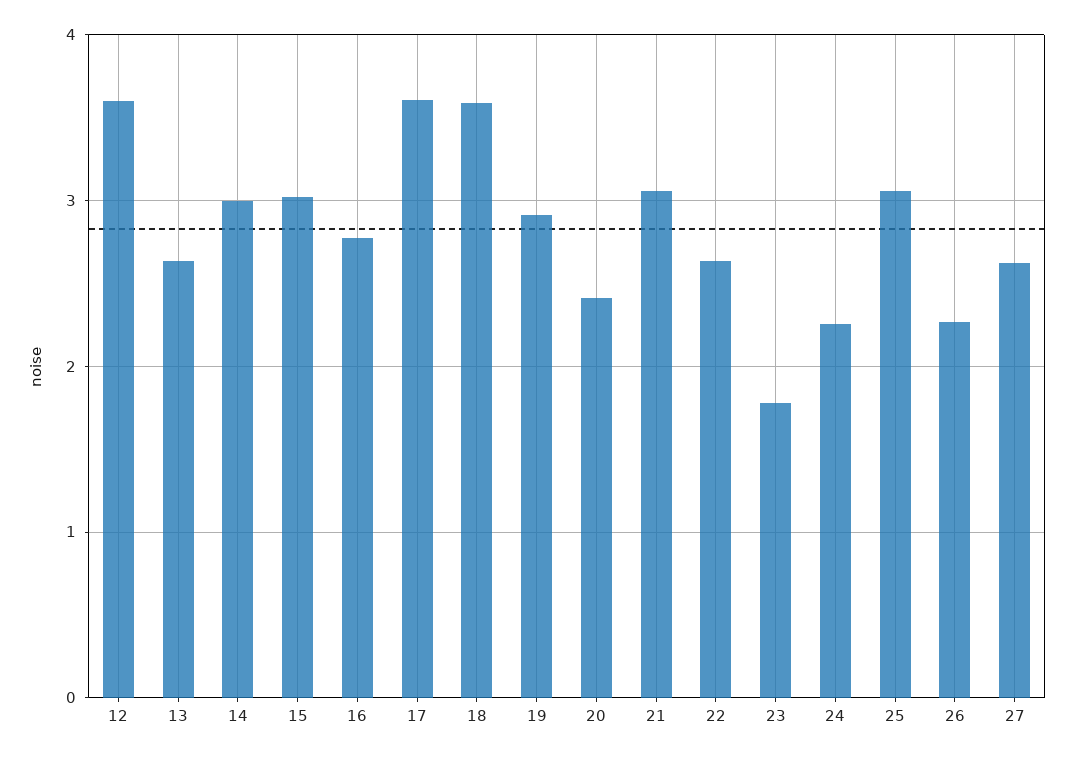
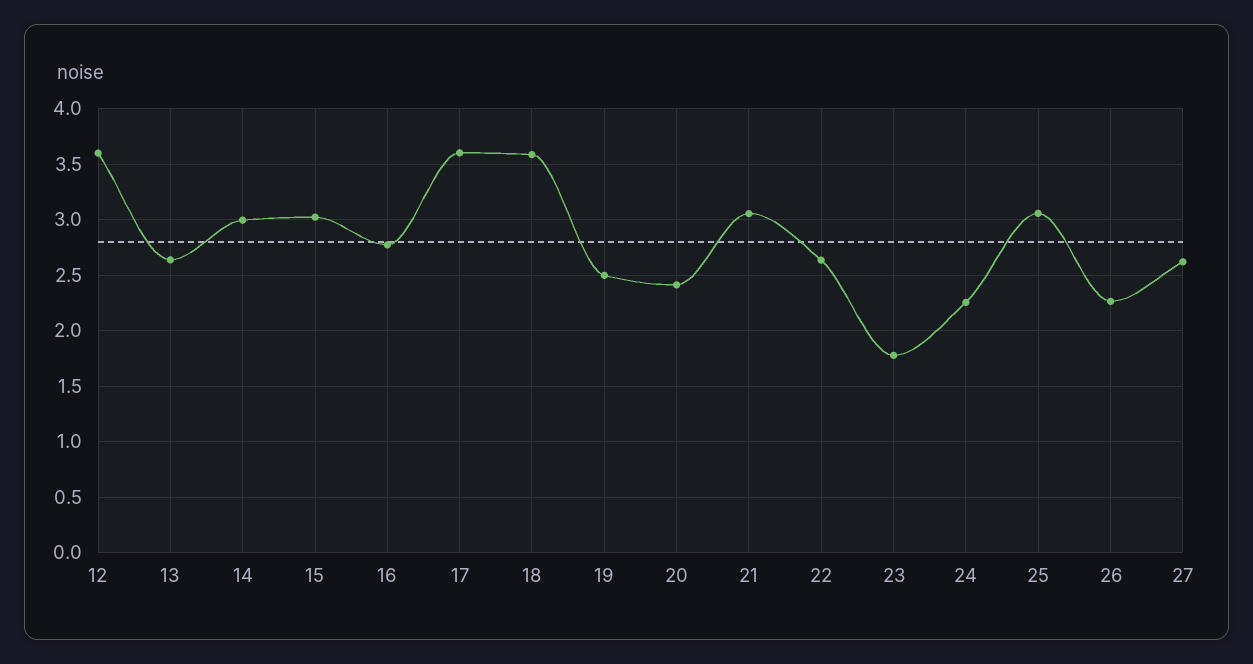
  {
    "12": 3.6,
    "13": 2.6,
    "14": 3,
    "15": 3,
    "16": 2.8,
    "17": 3.6,
    "18": 3.6,
-   "19": 2.9,
+   "19": 2.5,
    "20": 2.4,
    "21": 3.1,
    "22": 2.6,
    "23": 1.8,
    "24": 2.3,
    "25": 3.1,
    "26": 2.3,
    "27": 2.6
  }

